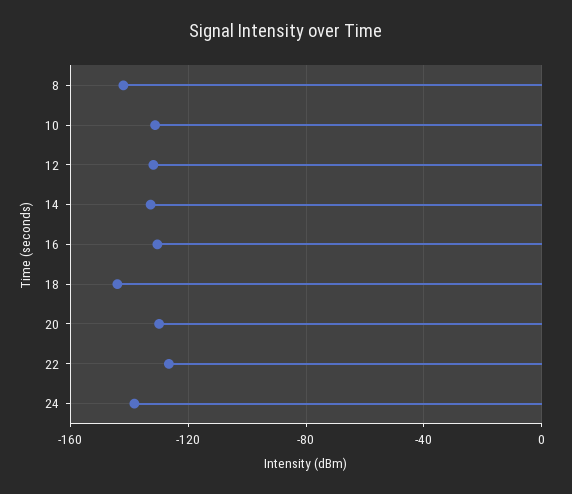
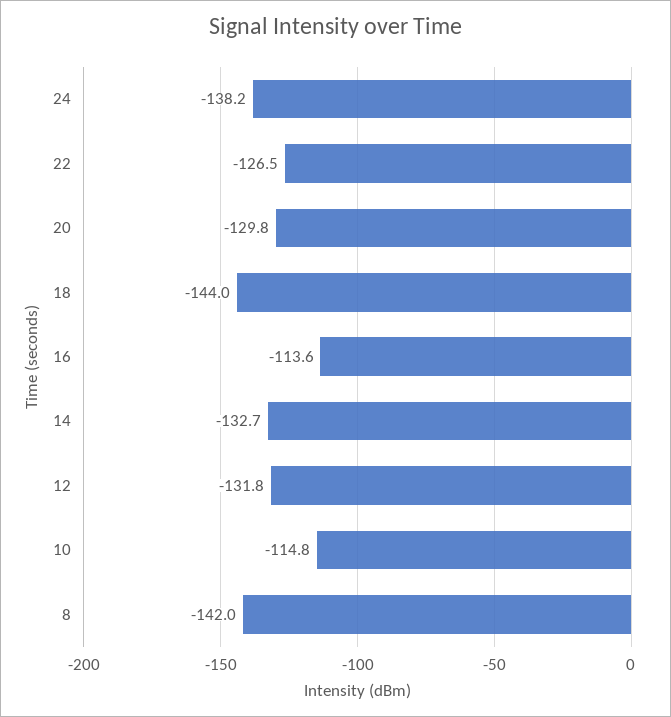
  {
    "8": -142,
-   "10": -130,
+   "10": -114.8,
    "12": -131.8,
    "14": -132.7,
-   "16": -130,
+   "16": -113.6,
    "18": -144,
    "20": -129.8,
    "22": -126.5,
    "24": -138.2
  }

